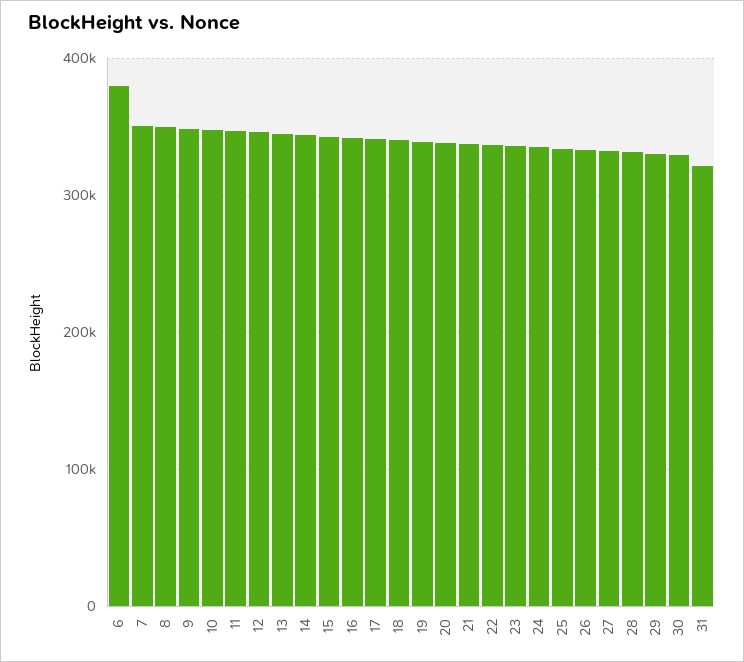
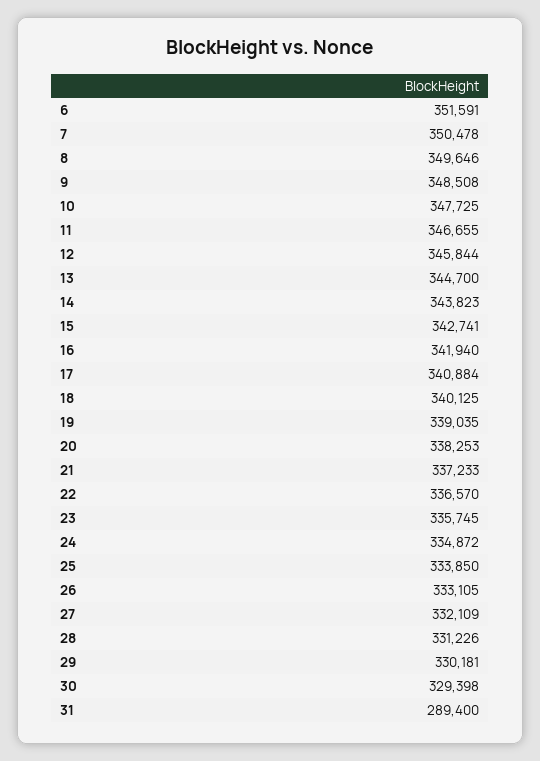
  {
-   "6": 380000,
+   "6": 351591,
    "7": 350478,
    "8": 349646,
    "9": 348508,
    "10": 347725,
    "11": 346655,
    "12": 345844,
    "13": 344700,
    "14": 343823,
    "15": 342741,
    "16": 341940,
    "17": 340884,
    "18": 340125,
    "19": 339035,
    "20": 338253,
    "21": 337233,
    "22": 336570,
    "23": 335745,
    "24": 334872,
    "25": 333850,
    "26": 333105,
    "27": 332109,
    "28": 331226,
    "29": 330181,
    "30": 329398,
-   "31": 320000
+   "31": 289400
  }

